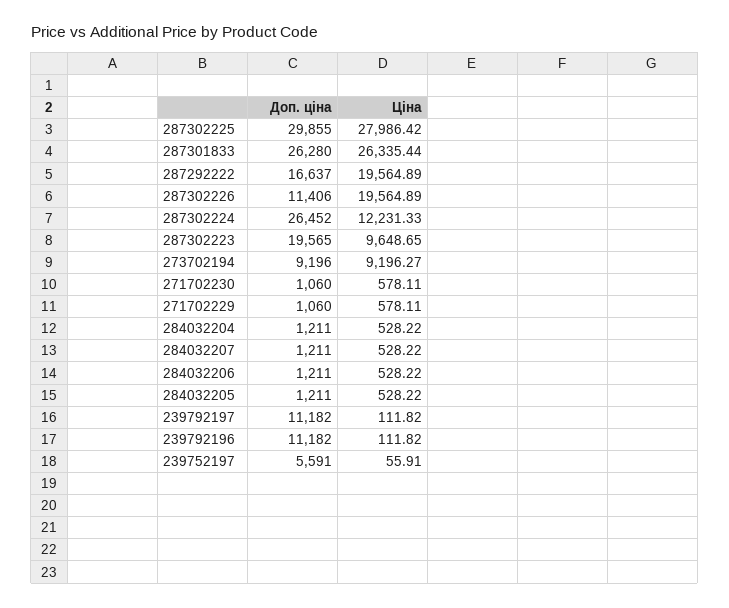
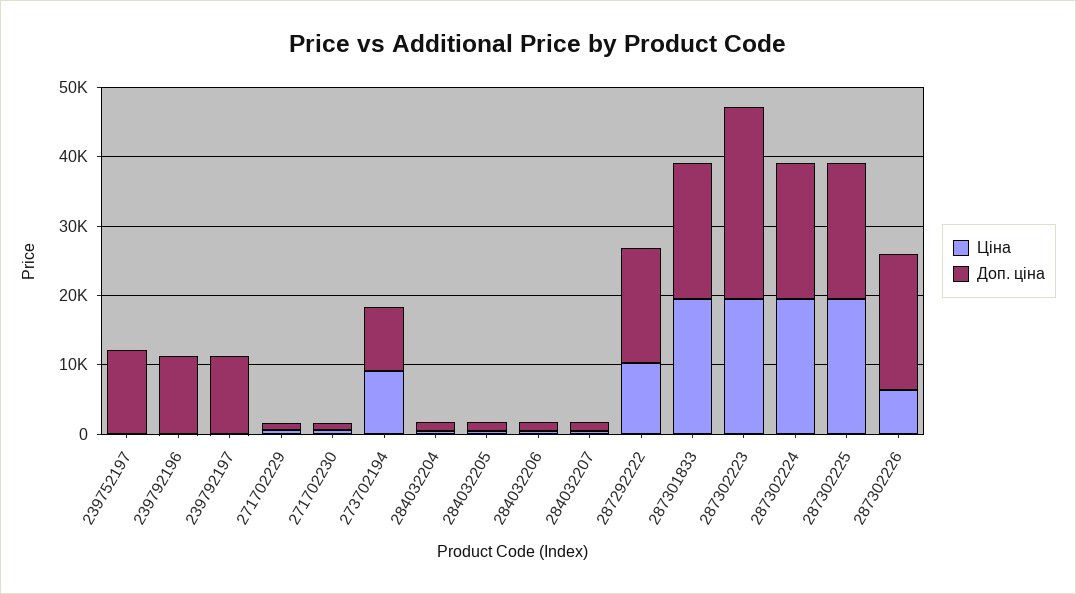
  {
    "Доп. ціна": {
-     "287302225": 29855,
+     "287302225": 20000,
-     "287301833": 26280,
+     "287301833": 20000,
      "287292222": 16637,
-     "287302226": 11406,
+     "287302226": 20000,
-     "287302224": 26452,
+     "287302224": 20000,
-     "287302223": 19565,
+     "287302223": 28000,
      "273702194": 9196,
      "271702230": 1060,
      "271702229": 1060,
      "284032204": 1211,
      "284032207": 1211,
      "284032206": 1211,
      "284032205": 1211,
      "239792197": 11182,
      "239792196": 11182,
-     "239752197": 5591
+     "239752197": 12000
    },
    "Ціна": {
-     "287302225": 27986.42,
+     "287302225": 20000,
-     "287301833": 26335.44,
+     "287301833": 20000,
-     "287292222": 19564.89,
+     "287292222": 10000,
-     "287302226": 19564.89,
+     "287302226": 6000,
-     "287302224": 12231.33,
+     "287302224": 20000,
-     "287302223": 9648.65,
+     "287302223": 20000,
      "273702194": 9196.27,
      "271702230": 578.11,
      "271702229": 578.11,
      "284032204": 528.22,
      "284032207": 528.22,
      "284032206": 528.22,
      "284032205": 528.22,
      "239792197": 111.82,
      "239792196": 111.82,
      "239752197": 55.91
    }
  }

